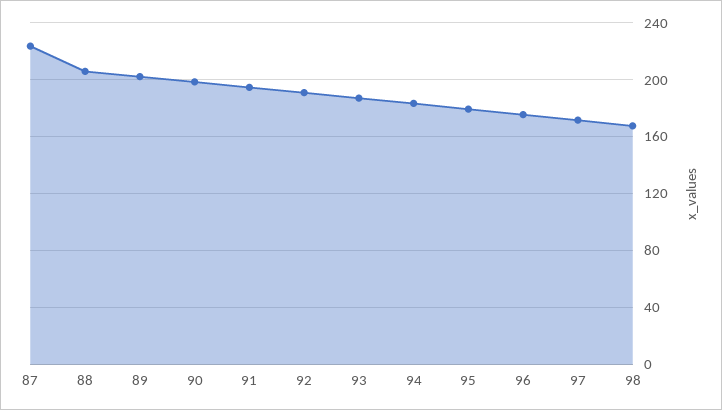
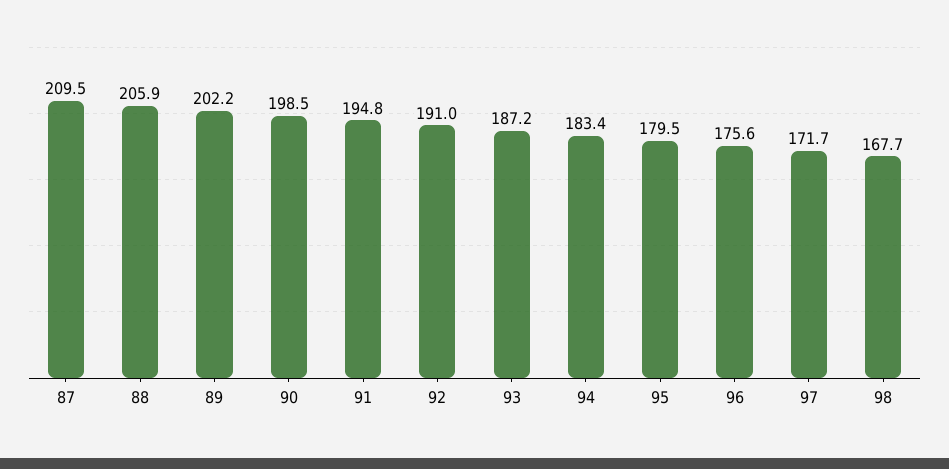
  {
-   "87": 225,
+   "87": 209.5,
    "88": 205.9,
    "89": 202.2,
    "90": 198.5,
    "91": 194.8,
    "92": 191,
    "93": 187.2,
    "94": 183.4,
    "95": 179.5,
    "96": 175.6,
    "97": 171.7,
    "98": 167.7
  }

